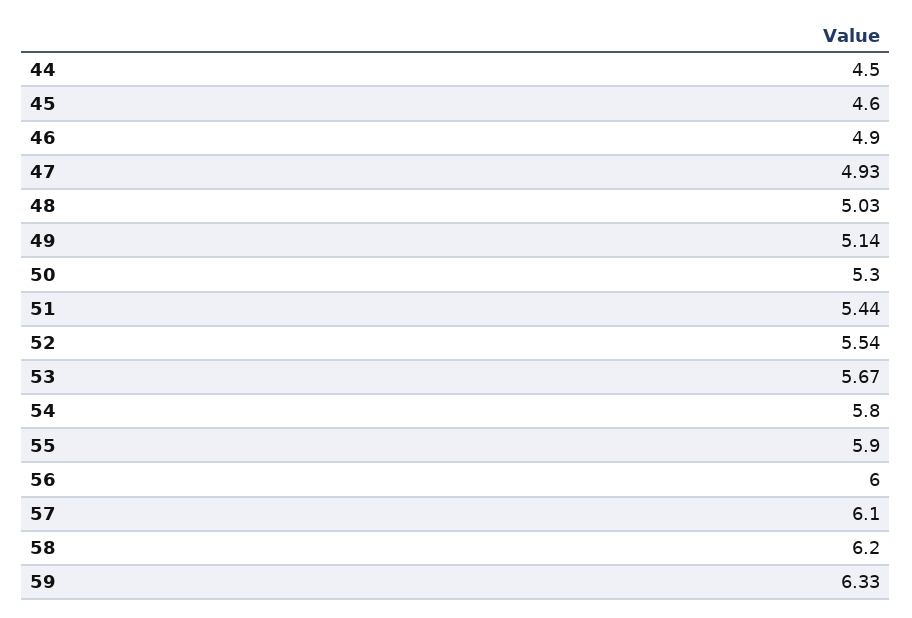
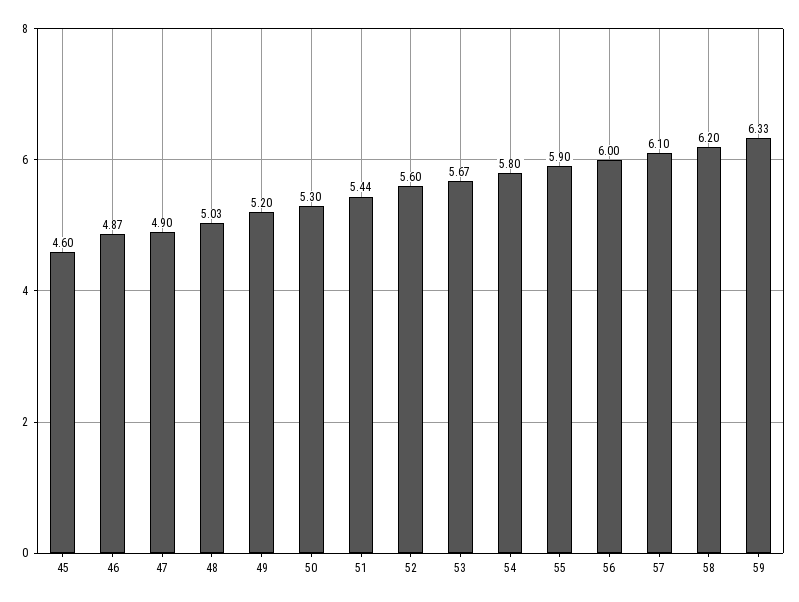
  {
-   "44": 4.5,
    "45": 4.6,
-   "46": 4.9,
+   "46": 4.87,
-   "47": 4.93,
+   "47": 4.9,
    "48": 5.03,
-   "49": 5.14,
+   "49": 5.2,
    "50": 5.3,
    "51": 5.44,
-   "52": 5.54,
+   "52": 5.6,
    "53": 5.67,
    "54": 5.8,
    "55": 5.9,
    "56": 6,
    "57": 6.1,
    "58": 6.2,
    "59": 6.33
  }

